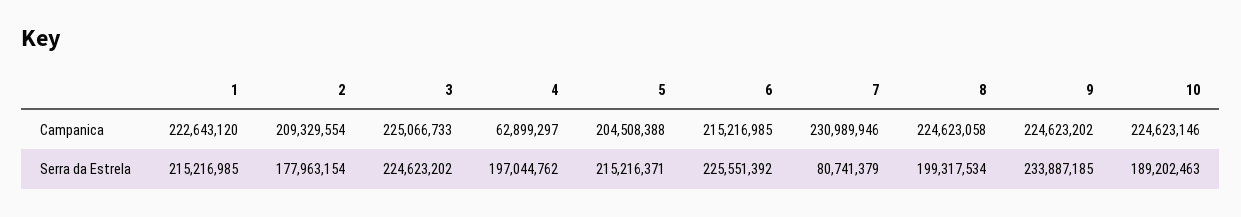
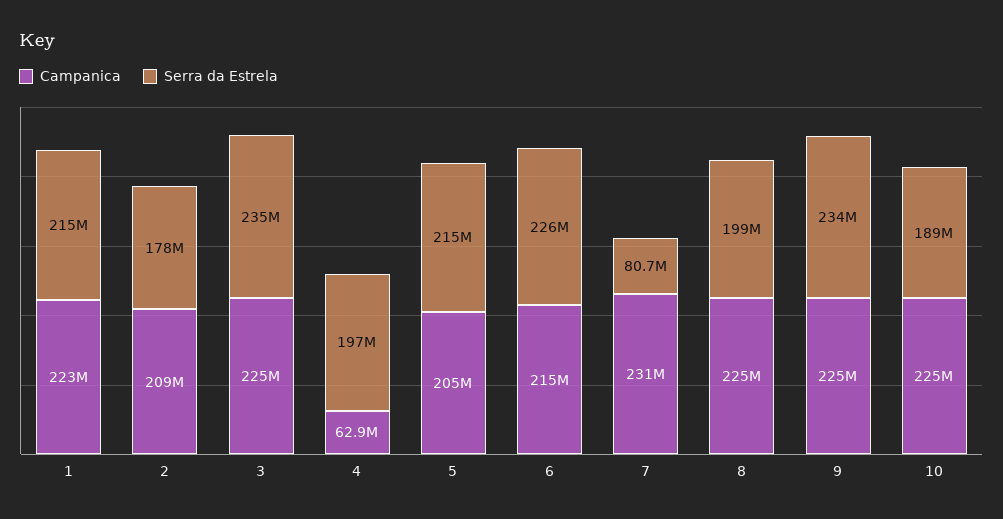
  {
    "Campanica": {
      "1": 222643120,
      "2": 209329554,
      "3": 225066733,
      "4": 62899297,
      "5": 204508388,
      "6": 215216985,
      "7": 230989946,
      "8": 224623058,
      "9": 224623202,
      "10": 224623146
    },
    "Serra da Estrela": {
      "1": 215216985,
      "2": 177963154,
-     "3": 224623202,
+     "3": 235000000,
      "4": 197044762,
      "5": 215216371,
      "6": 225551392,
      "7": 80741379,
      "8": 199317534,
      "9": 233887185,
      "10": 189202463
    }
  }

